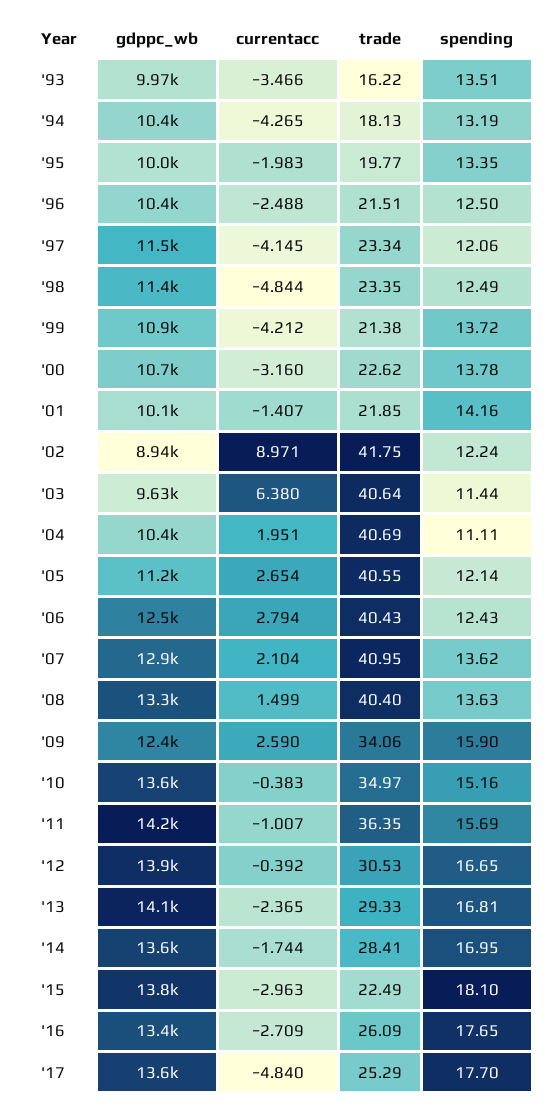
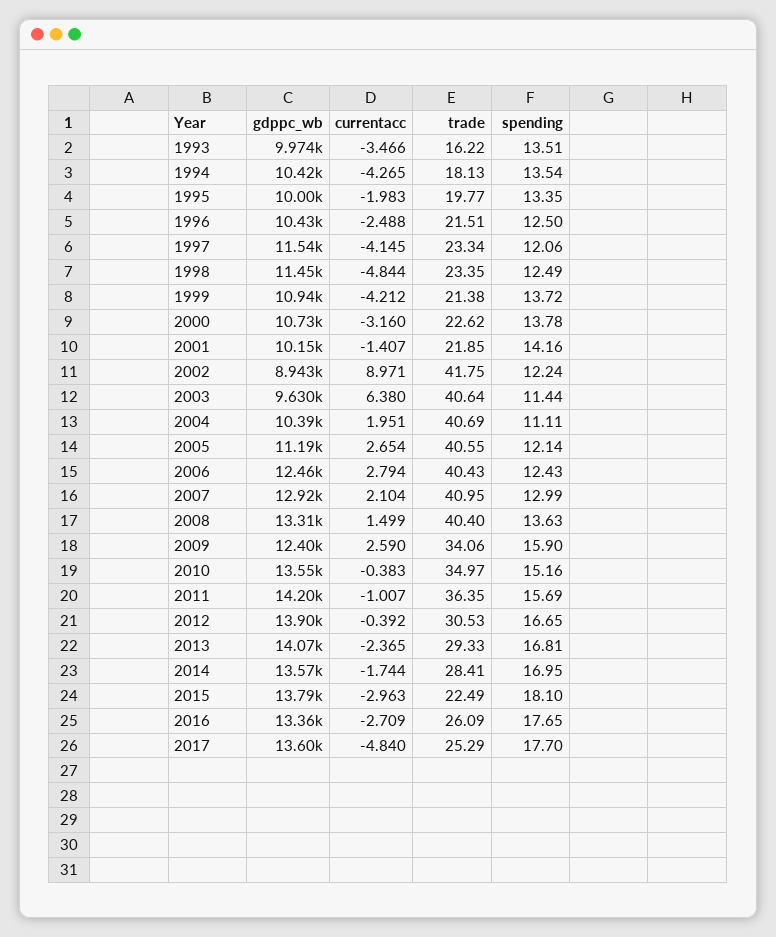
  {
    "gdppc_wb": {
      "'93": 9974,
      "'94": 10420,
      "'95": 10000,
      "'96": 10430,
      "'97": 11540,
      "'98": 11450,
      "'99": 10940,
      "'00": 10730,
      "'01": 10150,
      "'02": 8943,
      "'03": 9630,
      "'04": 10390,
      "'05": 11190,
      "'06": 12460,
      "'07": 12920,
      "'08": 13310,
      "'09": 12400,
      "'10": 13550,
      "'11": 14200,
      "'12": 13900,
      "'13": 14070,
      "'14": 13570,
      "'15": 13790,
      "'16": 13360,
      "'17": 13600
    },
    "currentacc": {
      "'93": -3.466,
      "'94": -4.265,
      "'95": -1.983,
      "'96": -2.488,
      "'97": -4.145,
      "'98": -4.844,
      "'99": -4.212,
      "'00": -3.16,
      "'01": -1.407,
      "'02": 8.971,
      "'03": 6.38,
      "'04": 1.951,
      "'05": 2.654,
      "'06": 2.794,
      "'07": 2.104,
      "'08": 1.499,
      "'09": 2.59,
      "'10": -0.383,
      "'11": -1.007,
      "'12": -0.392,
      "'13": -2.365,
      "'14": -1.744,
      "'15": -2.963,
      "'16": -2.709,
      "'17": -4.84
    },
    "trade": {
      "'93": 16.22,
      "'94": 18.13,
      "'95": 19.77,
      "'96": 21.51,
      "'97": 23.34,
      "'98": 23.35,
      "'99": 21.38,
      "'00": 22.62,
      "'01": 21.85,
      "'02": 41.75,
      "'03": 40.64,
      "'04": 40.69,
      "'05": 40.55,
      "'06": 40.43,
      "'07": 40.95,
      "'08": 40.4,
      "'09": 34.06,
      "'10": 34.97,
      "'11": 36.35,
      "'12": 30.53,
      "'13": 29.33,
      "'14": 28.41,
      "'15": 22.49,
      "'16": 26.09,
      "'17": 25.29
    },
    "spending": {
      "'93": 13.51,
-     "'94": 13.19,
+     "'94": 13.54,
      "'95": 13.35,
      "'96": 12.5,
      "'97": 12.06,
      "'98": 12.49,
      "'99": 13.72,
      "'00": 13.78,
      "'01": 14.16,
      "'02": 12.24,
      "'03": 11.44,
      "'04": 11.11,
      "'05": 12.14,
      "'06": 12.43,
-     "'07": 13.62,
+     "'07": 12.99,
      "'08": 13.63,
      "'09": 15.9,
      "'10": 15.16,
      "'11": 15.69,
      "'12": 16.65,
      "'13": 16.81,
      "'14": 16.95,
      "'15": 18.1,
      "'16": 17.65,
      "'17": 17.7
    }
  }

